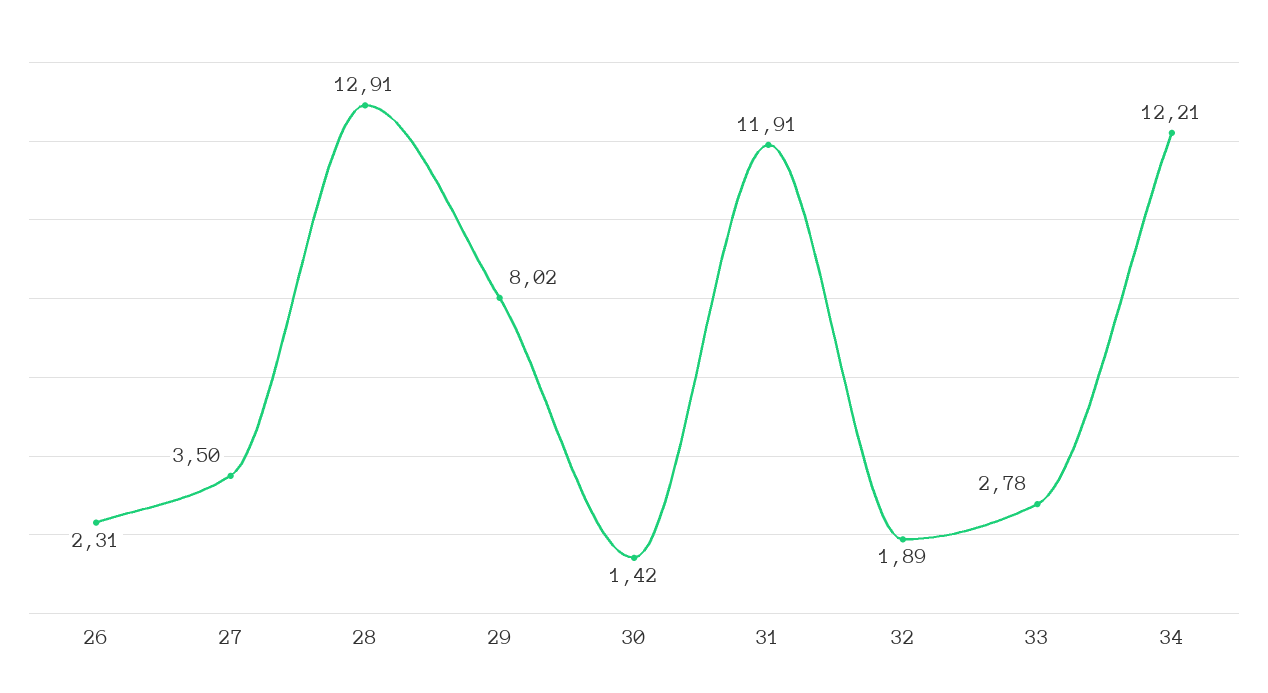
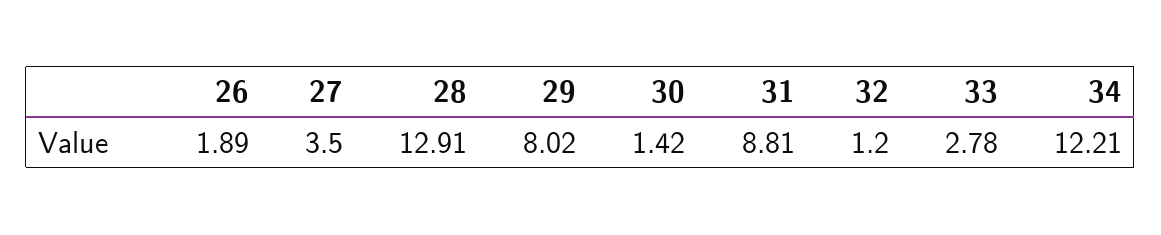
  {
-   "26": 2.31,
+   "26": 1.89,
    "27": 3.5,
    "28": 12.91,
    "29": 8.02,
    "30": 1.42,
-   "31": 11.91,
+   "31": 8.81,
-   "32": 1.89,
+   "32": 1.2,
    "33": 2.78,
    "34": 12.21
  }

